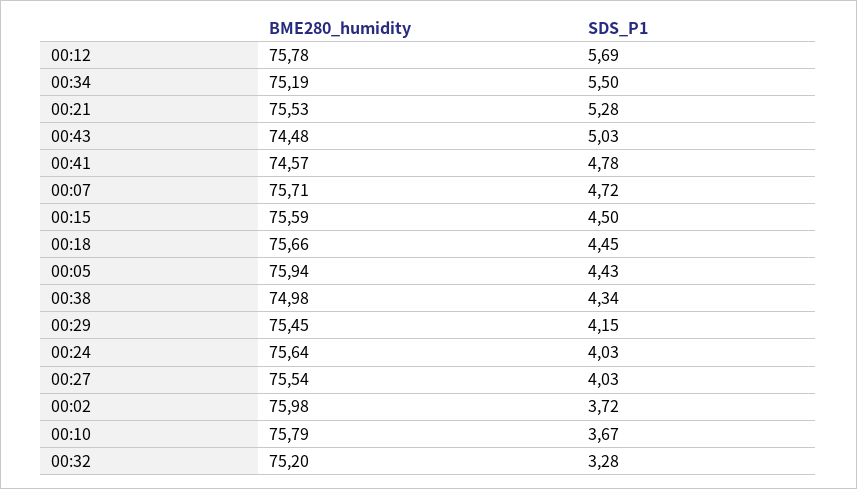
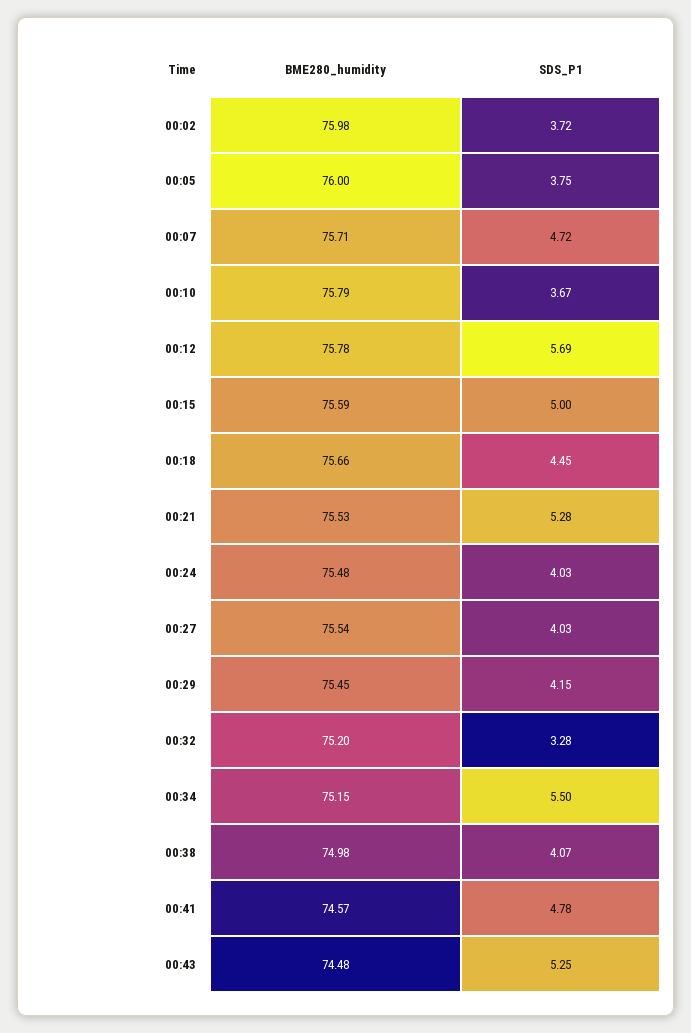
  {
    "BME280_humidity": {
      "00:12": 75.78,
-     "00:34": 75.19,
+     "00:34": 75.15,
      "00:21": 75.53,
      "00:43": 74.48,
      "00:41": 74.57,
      "00:07": 75.71,
      "00:15": 75.59,
      "00:18": 75.66,
-     "00:05": 75.94,
+     "00:05": 76,
      "00:38": 74.98,
      "00:29": 75.45,
-     "00:24": 75.64,
+     "00:24": 75.48,
      "00:27": 75.54,
      "00:02": 75.98,
      "00:10": 75.79,
      "00:32": 75.2
    },
    "SDS_P1": {
      "00:12": 5.69,
      "00:34": 5.5,
      "00:21": 5.28,
-     "00:43": 5.03,
+     "00:43": 5.25,
      "00:41": 4.78,
      "00:07": 4.72,
-     "00:15": 4.5,
+     "00:15": 5,
      "00:18": 4.45,
-     "00:05": 4.43,
+     "00:05": 3.75,
-     "00:38": 4.34,
+     "00:38": 4.07,
      "00:29": 4.15,
      "00:24": 4.03,
      "00:27": 4.03,
      "00:02": 3.72,
      "00:10": 3.67,
      "00:32": 3.28
    }
  }

